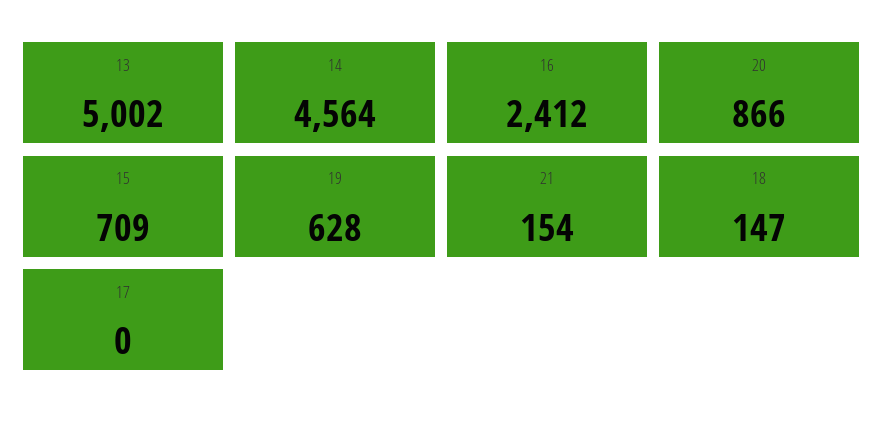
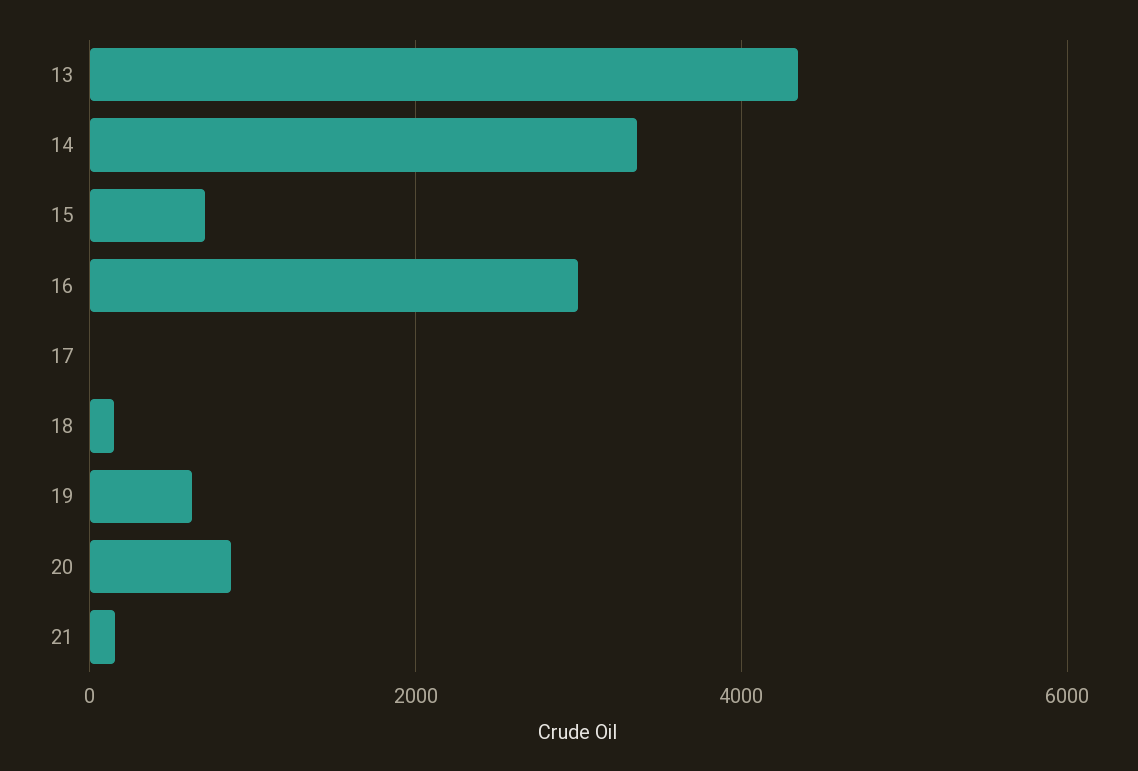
  {
-   "13": 5002,
+   "13": 4400,
-   "14": 4564,
+   "14": 3400,
-   "16": 2412,
+   "16": 3000,
    "20": 866,
    "15": 709,
    "19": 628,
    "21": 154,
    "18": 147,
    "17": 0
  }

